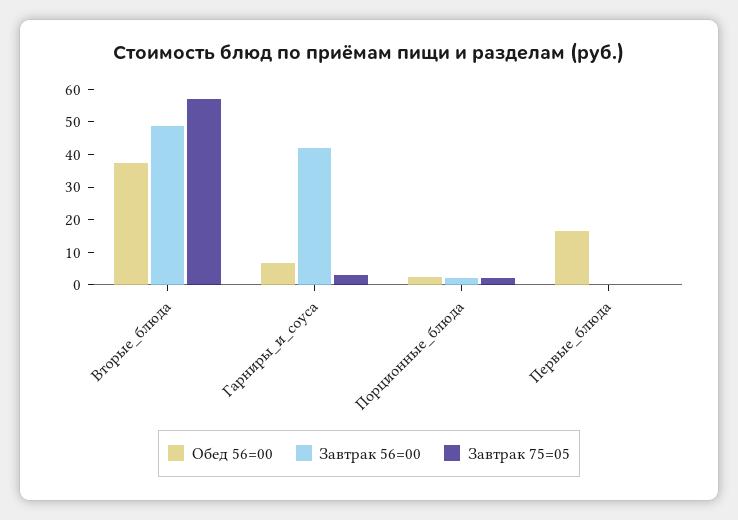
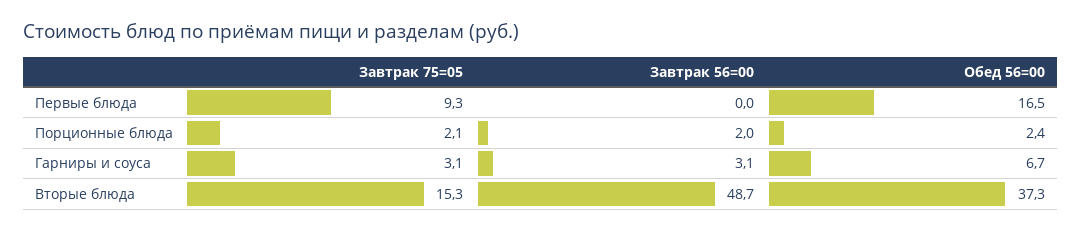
  {
    "Обед 56=00": {
      "Вторые_блюда": 37.3,
      "Гарниры_и_соуса": 6.7,
      "Порционные_блюда": 2.4,
      "Первые_блюда": 16.5
    },
    "Завтрак 56=00": {
      "Вторые_блюда": 48.7,
-     "Гарниры_и_соуса": 42.5,
+     "Гарниры_и_соуса": 3.1,
      "Порционные_блюда": 2,
      "Первые_блюда": 0
    },
    "Завтрак 75=05": {
-     "Вторые_блюда": 57.5,
+     "Вторые_блюда": 15.3,
      "Гарниры_и_соуса": 3.1,
      "Порционные_блюда": 2.1,
-     "Первые_блюда": 0
+     "Первые_блюда": 9.3
    }
  }

